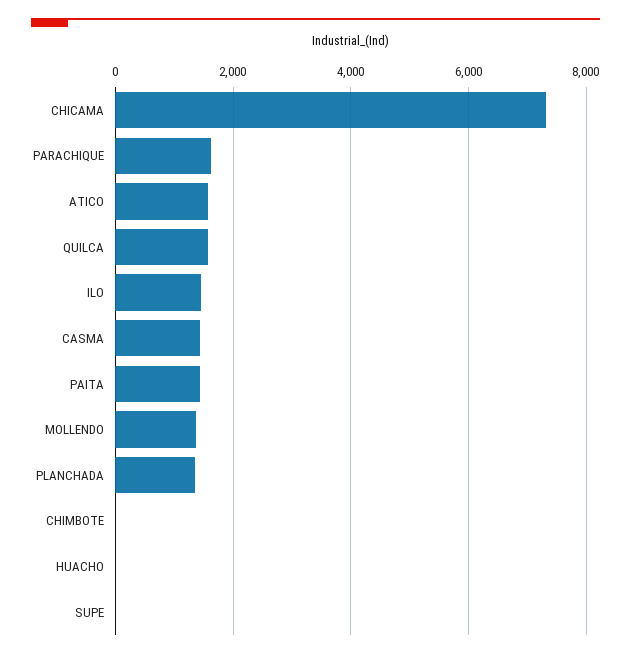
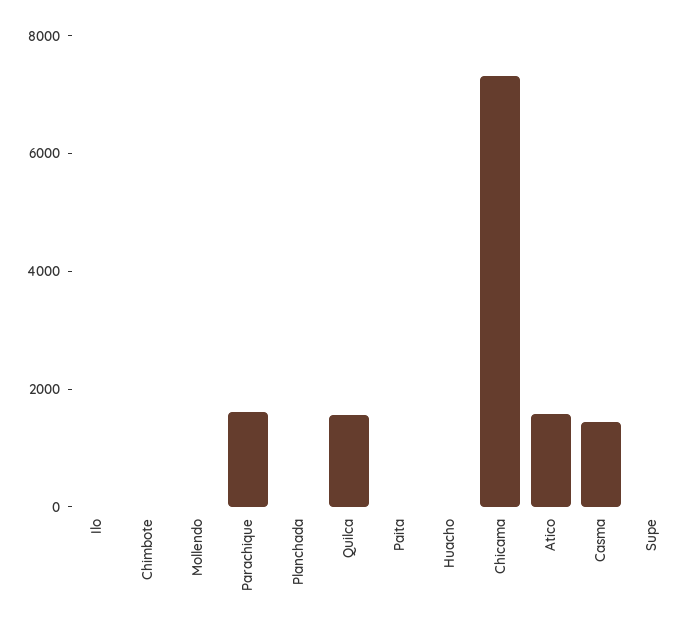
  {
    "CHICAMA": 7400,
    "PARACHIQUE": 1600,
    "ATICO": 1600,
    "QUILCA": 1600,
-   "ILO": 1400,
+   "ILO": 0,
    "CASMA": 1400,
-   "PAITA": 1400,
+   "PAITA": 0,
-   "MOLLENDO": 1400,
+   "MOLLENDO": 0,
-   "PLANCHADA": 1400,
+   "PLANCHADA": 0,
    "CHIMBOTE": 0,
    "HUACHO": 0,
    "SUPE": 0
  }

